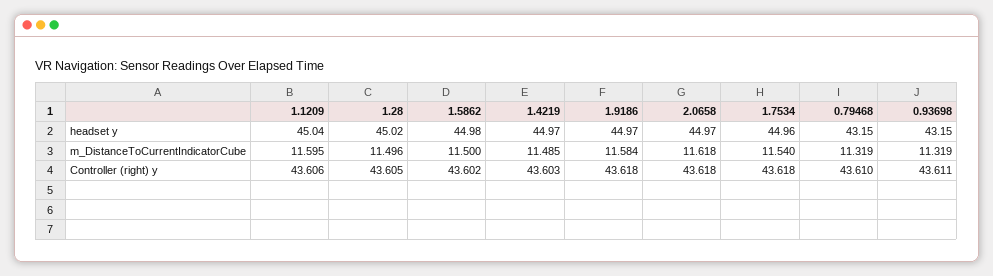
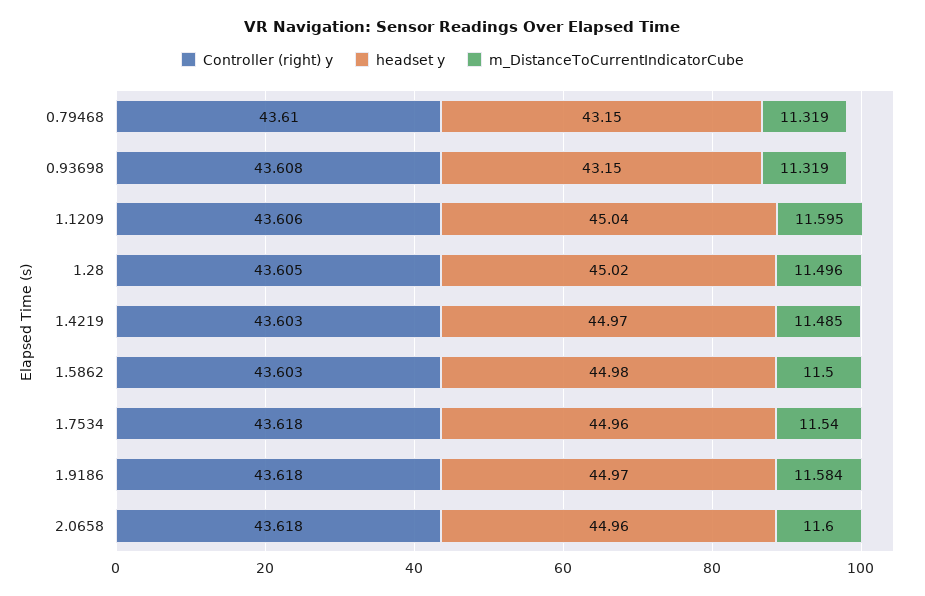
  {
    "headset y": {
      "1.1209": 45.04,
      "1.28": 45.02,
      "1.5862": 44.98,
      "1.4219": 44.97,
      "1.9186": 44.97,
-     "2.0658": 44.97,
+     "2.0658": 44.96,
      "1.7534": 44.96,
      "0.79468": 43.15,
      "0.93698": 43.15
    },
    "m_DistanceToCurrentIndicatorCube": {
      "1.1209": 11.595,
      "1.28": 11.496,
      "1.5862": 11.5,
      "1.4219": 11.485,
      "1.9186": 11.584,
-     "2.0658": 11.618,
+     "2.0658": 11.6,
      "1.7534": 11.54,
      "0.79468": 11.319,
      "0.93698": 11.319
    },
    "Controller (right) y": {
      "1.1209": 43.606,
      "1.28": 43.605,
-     "1.5862": 43.602,
+     "1.5862": 43.603,
      "1.4219": 43.603,
      "1.9186": 43.618,
      "2.0658": 43.618,
      "1.7534": 43.618,
      "0.79468": 43.61,
-     "0.93698": 43.611
+     "0.93698": 43.608
    }
  }

